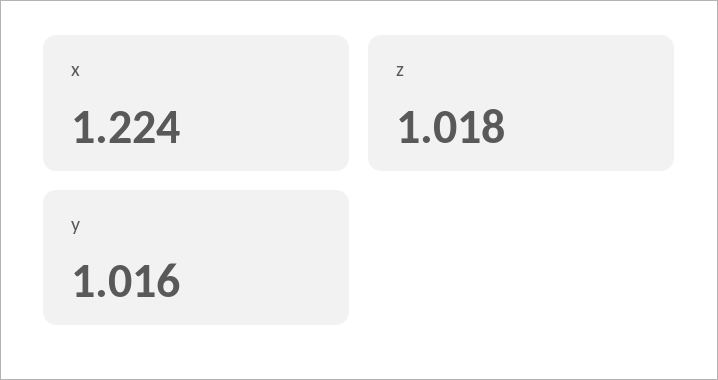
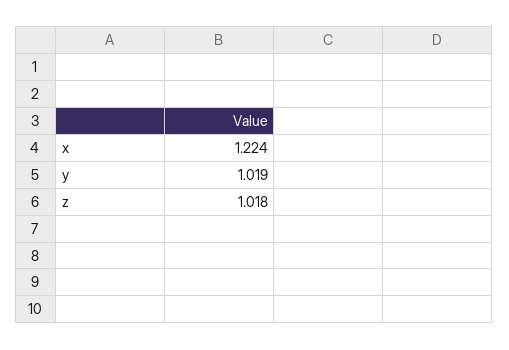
  {
    "x": 1.224,
    "z": 1.018,
-   "y": 1.016
+   "y": 1.019
  }

